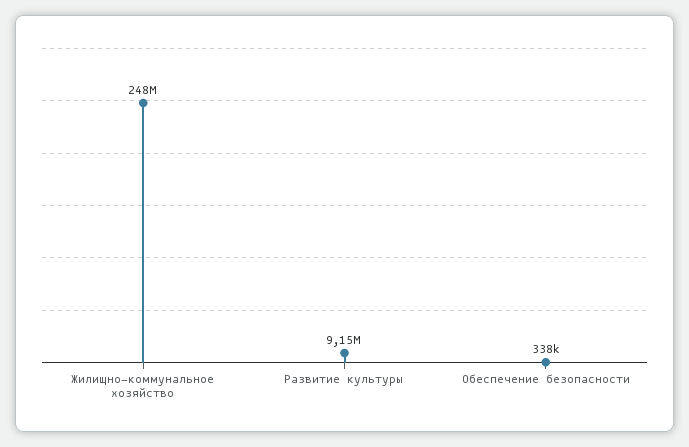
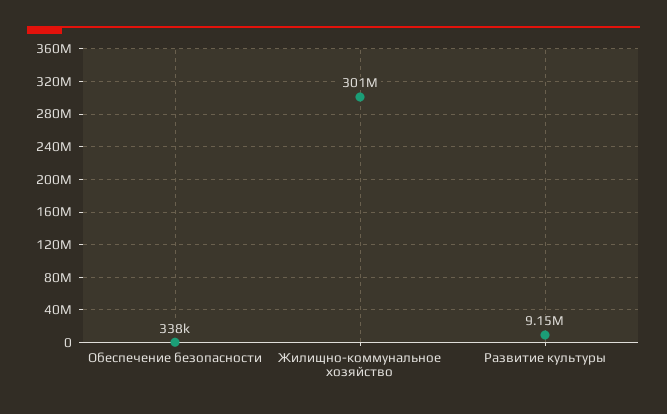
  {
-   "Жилищно-коммунальное хозяйство": 248000000,
+   "Жилищно-коммунальное хозяйство": 301000000,
    "Развитие культуры": 9150000,
    "Обеспечение безопасности": 338000
  }

